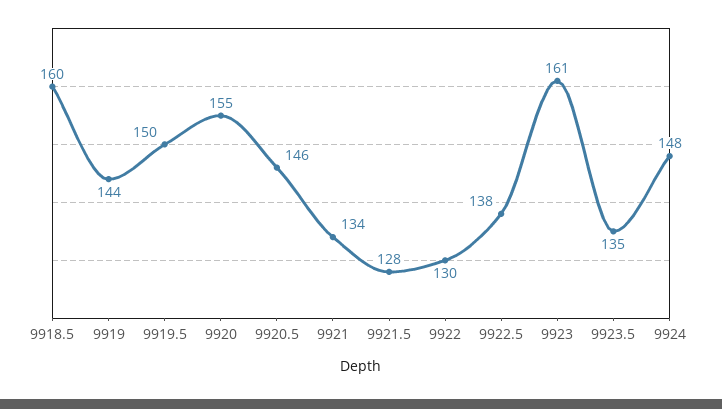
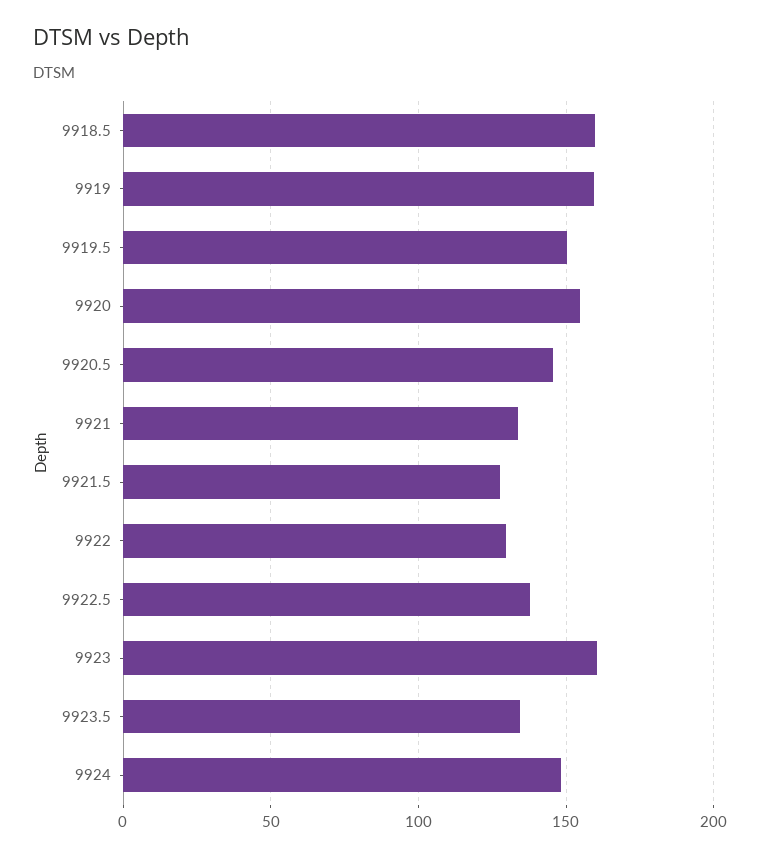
  {
    "9918.5": 160,
-   "9919": 144,
+   "9919": 160,
    "9919.5": 150,
    "9920": 155,
    "9920.5": 146,
    "9921": 134,
    "9921.5": 128,
    "9922": 130,
    "9922.5": 138,
    "9923": 161,
    "9923.5": 135,
    "9924": 148
  }

